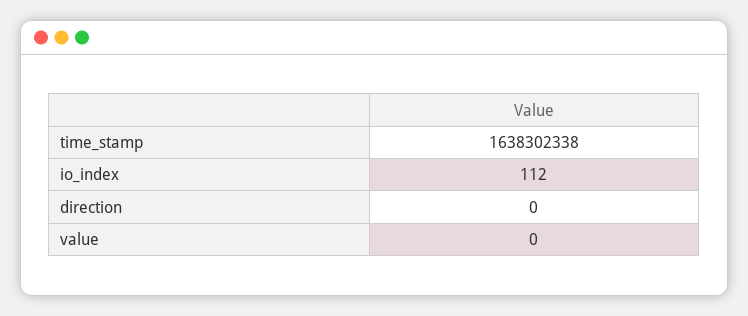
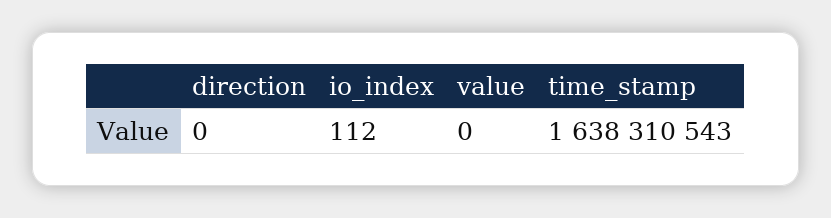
  {
-   "time_stamp": 1638302338,
+   "time_stamp": 1638310543,
    "io_index": 112,
    "direction": 0,
    "value": 0
  }

